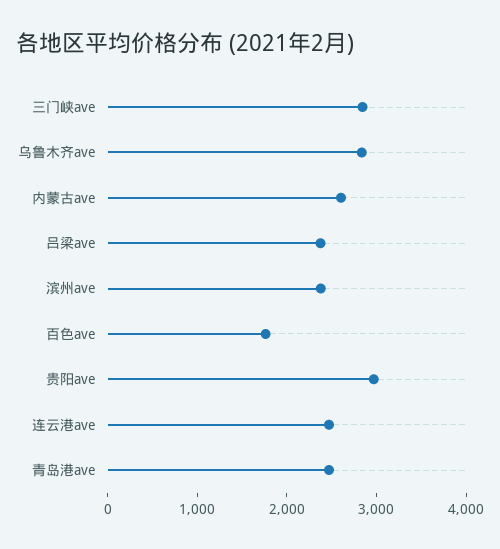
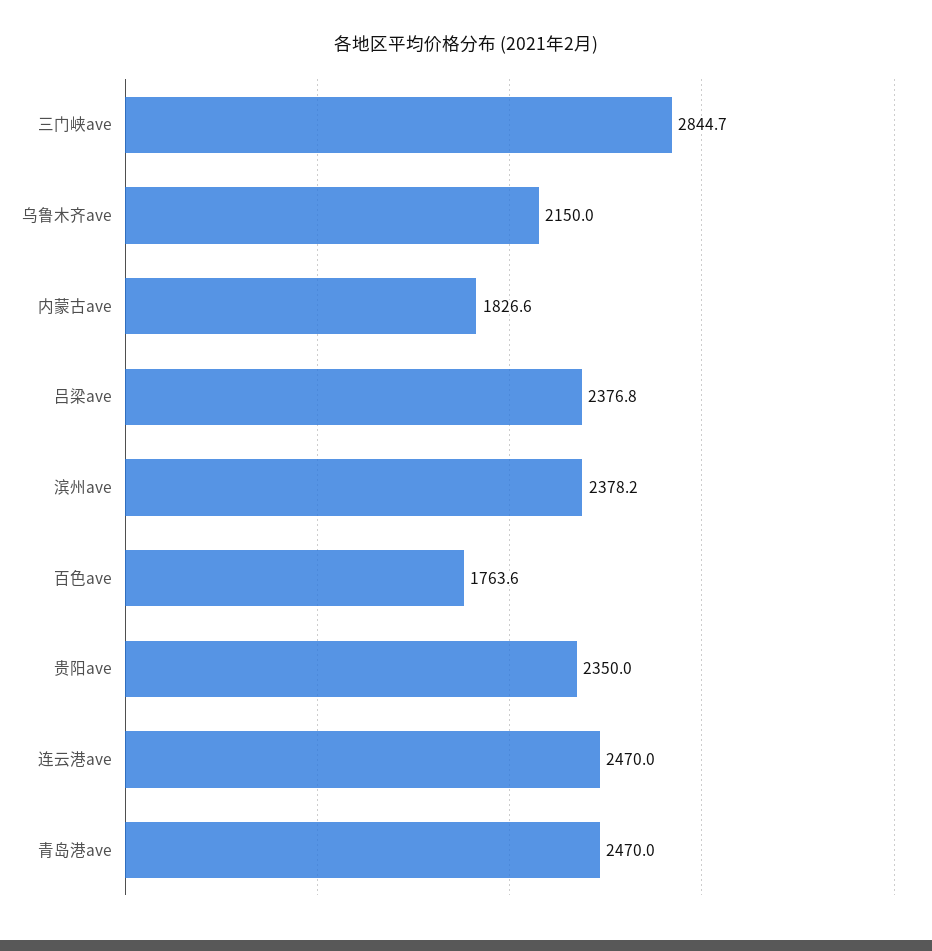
  {
    "三门峡ave": 2844.7,
-   "乌鲁木齐ave": 2800,
+   "乌鲁木齐ave": 2150,
-   "内蒙古ave": 2600,
+   "内蒙古ave": 1826.6,
    "吕梁ave": 2376.8,
    "滨州ave": 2378.2,
    "百色ave": 1763.6,
-   "贵阳ave": 3000,
+   "贵阳ave": 2350,
    "连云港ave": 2470,
    "青岛港ave": 2470
  }

